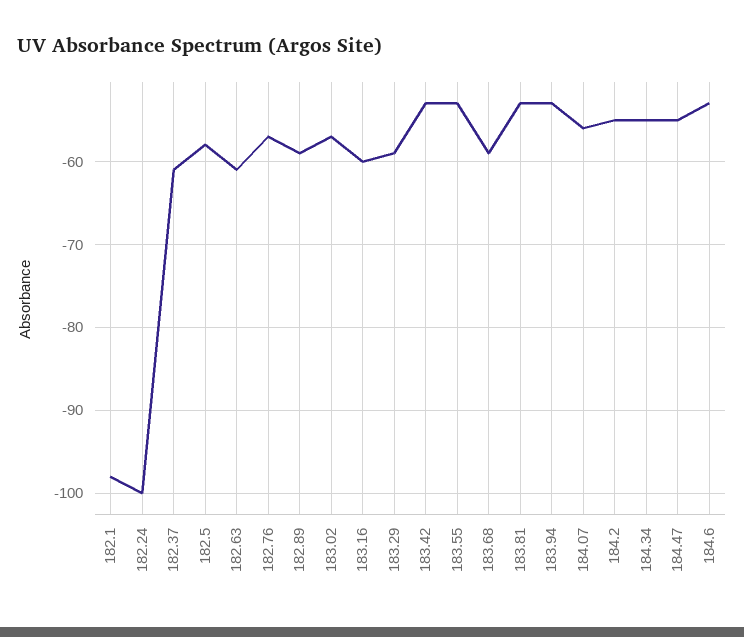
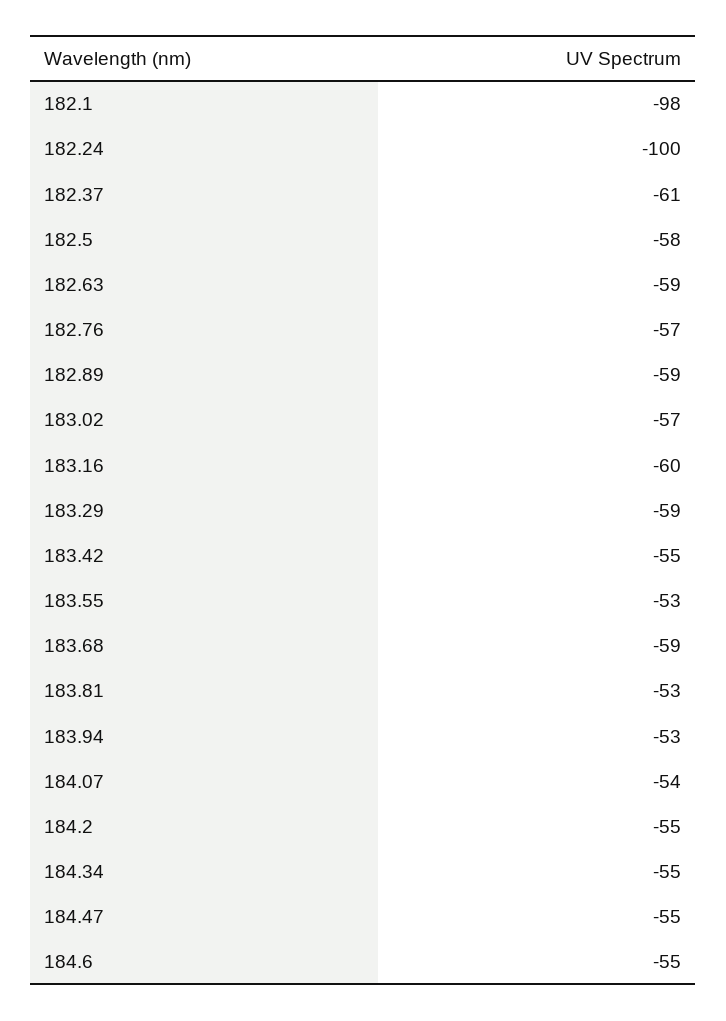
  {
    "182.1": -98,
    "182.24": -100,
    "182.37": -61,
    "182.5": -58,
-   "182.63": -61,
+   "182.63": -59,
    "182.76": -57,
    "182.89": -59,
    "183.02": -57,
    "183.16": -60,
    "183.29": -59,
-   "183.42": -53,
+   "183.42": -55,
    "183.55": -53,
    "183.68": -59,
    "183.81": -53,
    "183.94": -53,
-   "184.07": -56,
+   "184.07": -54,
    "184.2": -55,
    "184.34": -55,
    "184.47": -55,
-   "184.6": -53
+   "184.6": -55
  }

